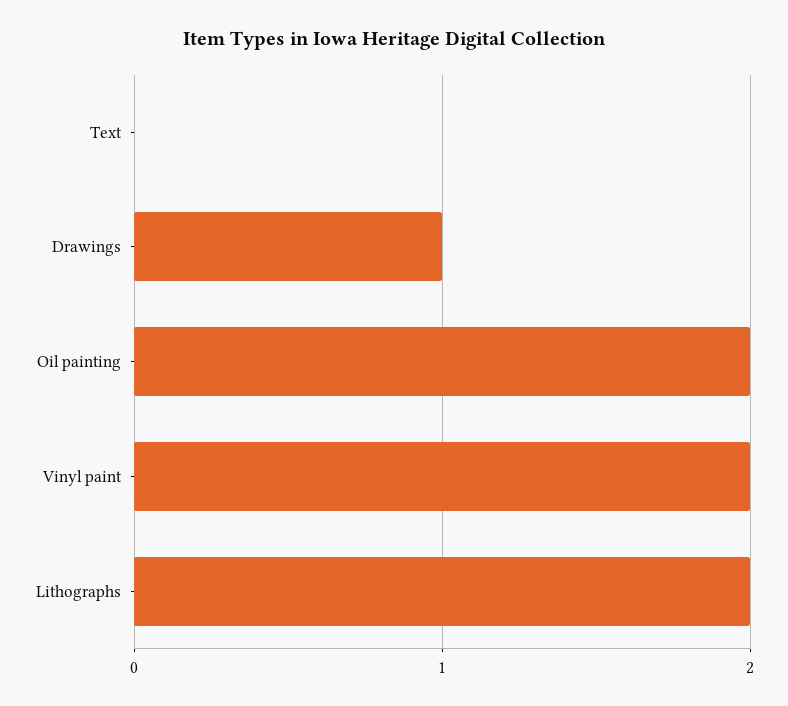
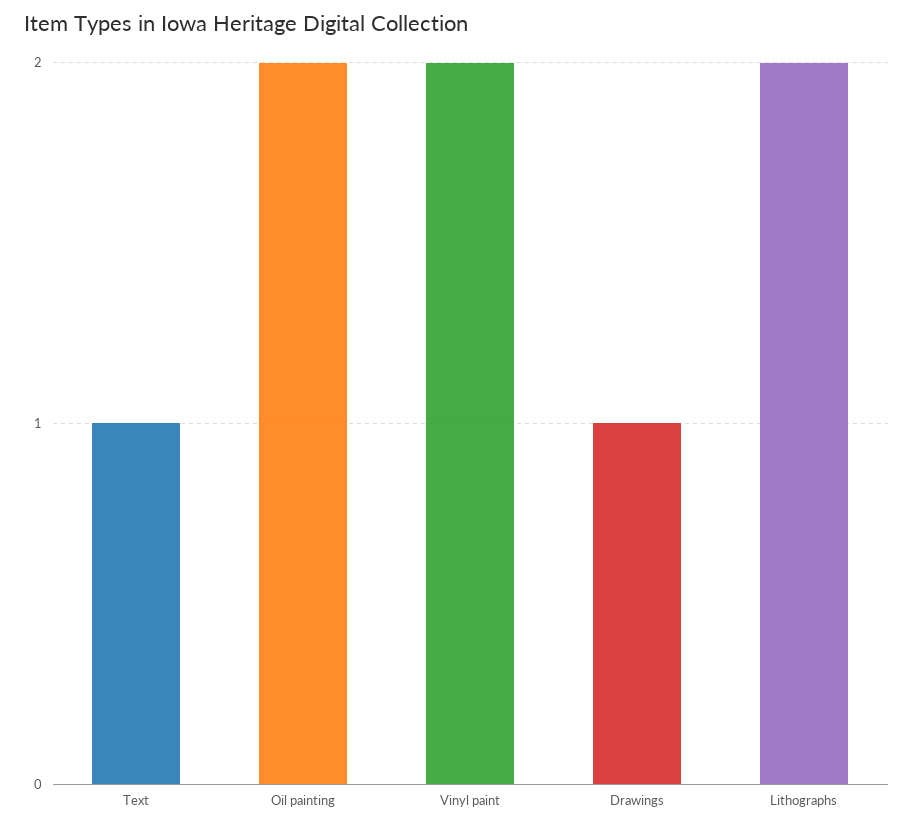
  {
-   "Text": 0,
+   "Text": 1,
    "Drawings": 1,
    "Oil painting": 2,
    "Vinyl paint": 2,
    "Lithographs": 2
  }

